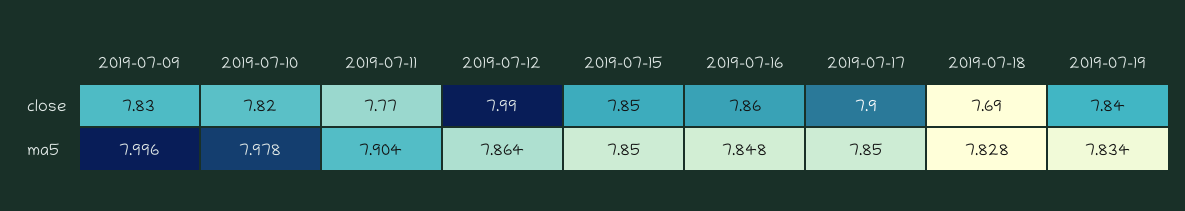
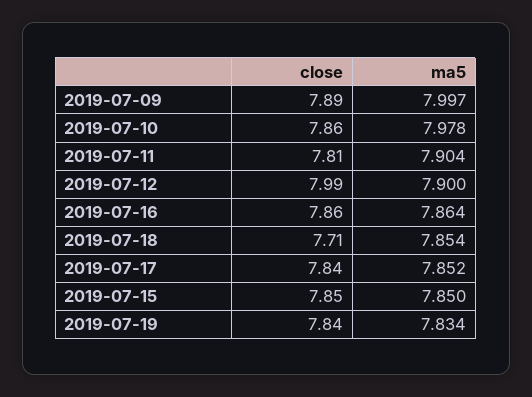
  {
    "2019-07-09": {
-     "close": 7.83,
+     "close": 7.89,
-     "ma5": 7.996
+     "ma5": 7.997
    },
    "2019-07-10": {
-     "close": 7.82,
+     "close": 7.86,
      "ma5": 7.978
    },
    "2019-07-11": {
-     "close": 7.77,
+     "close": 7.81,
      "ma5": 7.904
    },
    "2019-07-12": {
      "close": 7.99,
-     "ma5": 7.864
+     "ma5": 7.9
    },
    "2019-07-15": {
      "close": 7.85,
      "ma5": 7.85
    },
    "2019-07-16": {
      "close": 7.86,
-     "ma5": 7.848
+     "ma5": 7.864
    },
    "2019-07-17": {
-     "close": 7.9,
+     "close": 7.84,
-     "ma5": 7.85
+     "ma5": 7.852
    },
    "2019-07-18": {
-     "close": 7.69,
+     "close": 7.71,
-     "ma5": 7.828
+     "ma5": 7.854
    },
    "2019-07-19": {
      "close": 7.84,
      "ma5": 7.834
    }
  }

